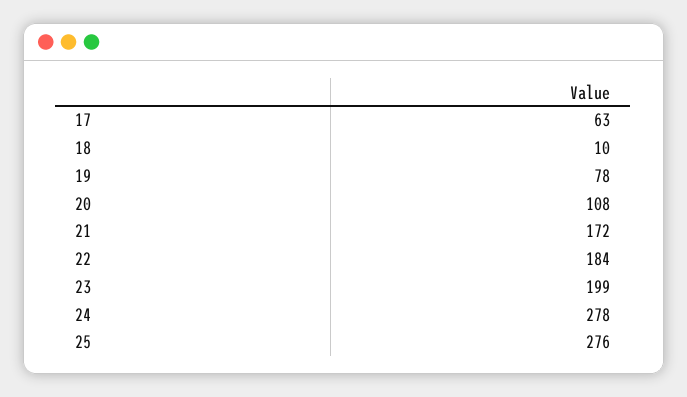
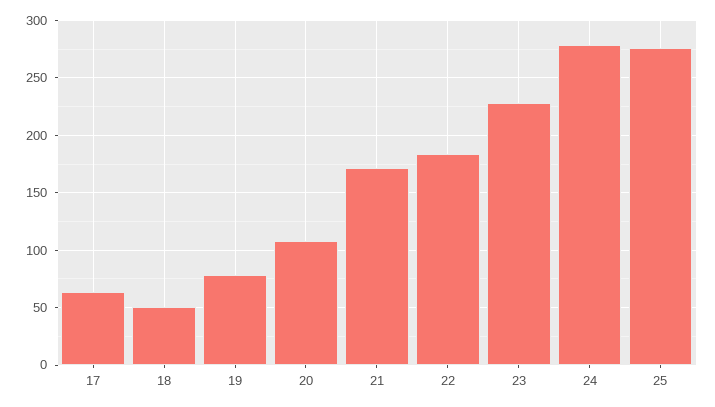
  {
    "17": 63,
-   "18": 10,
+   "18": 50,
    "19": 78,
    "20": 108,
    "21": 172,
    "22": 184,
-   "23": 199,
+   "23": 230,
    "24": 278,
    "25": 276
  }

